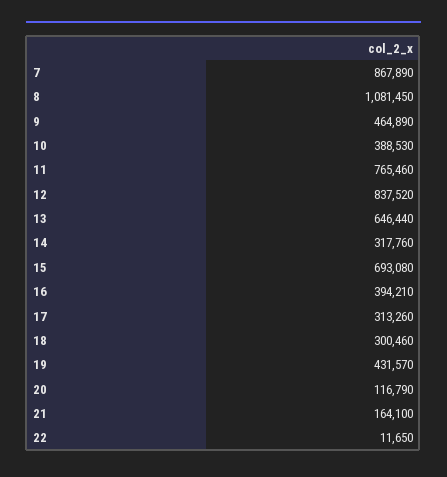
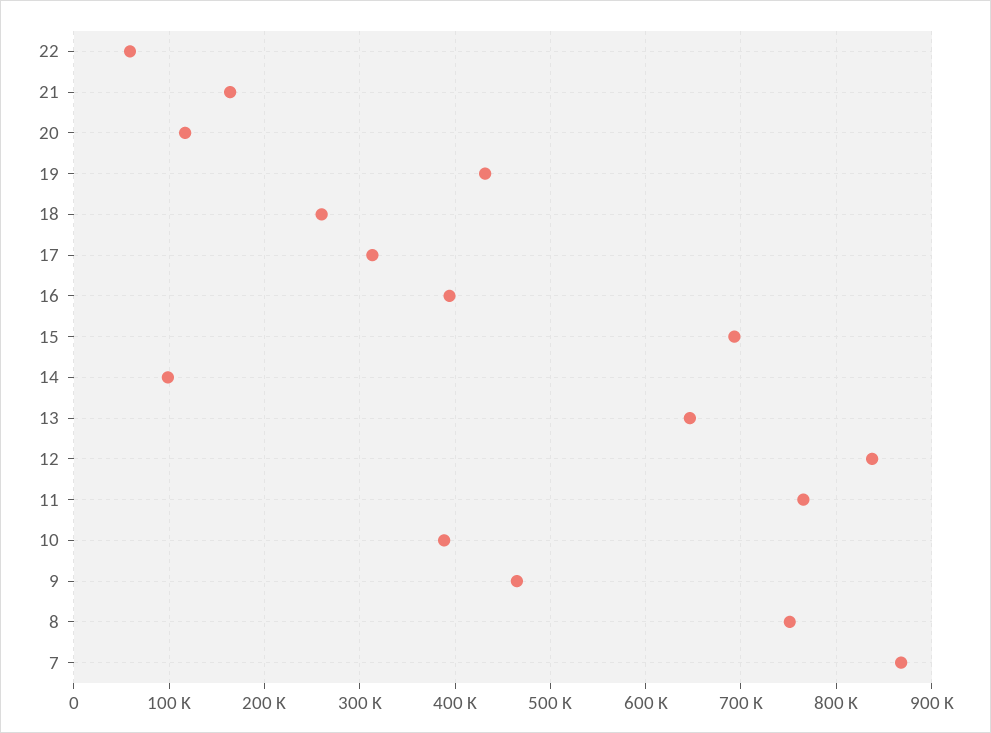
  {
    "7": 867890,
-   "8": 1081450,
+   "8": 750000,
    "9": 464890,
    "10": 388530,
    "11": 765460,
    "12": 837520,
    "13": 646440,
-   "14": 317760,
+   "14": 100000,
    "15": 693080,
    "16": 394210,
    "17": 313260,
-   "18": 300460,
+   "18": 260000,
    "19": 431570,
    "20": 116790,
    "21": 164100,
-   "22": 11650
+   "22": 60000
  }

